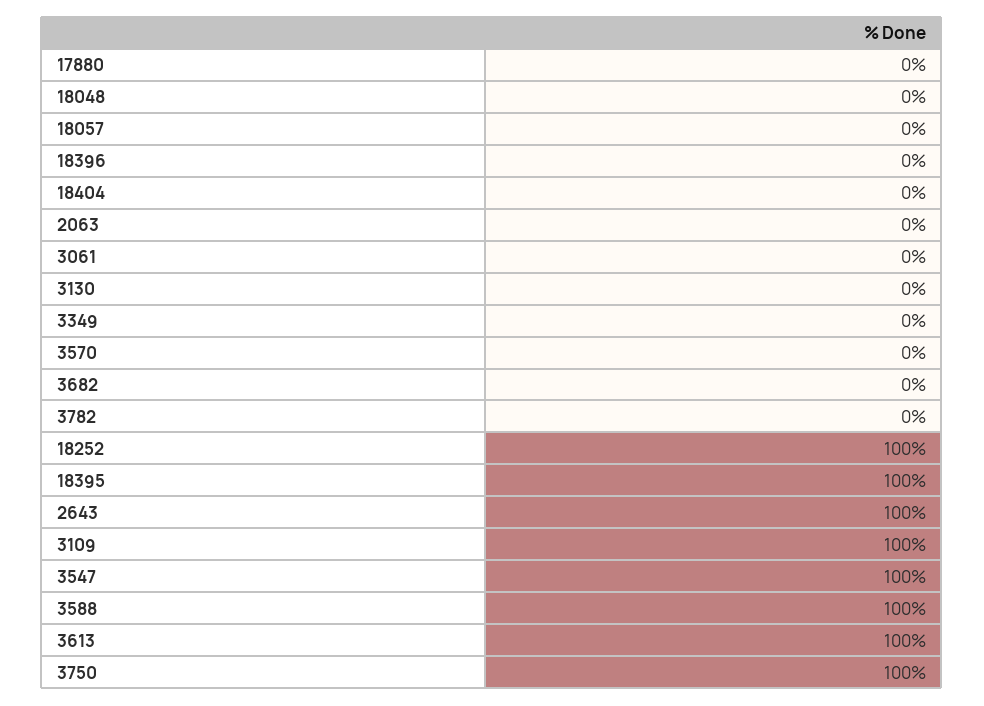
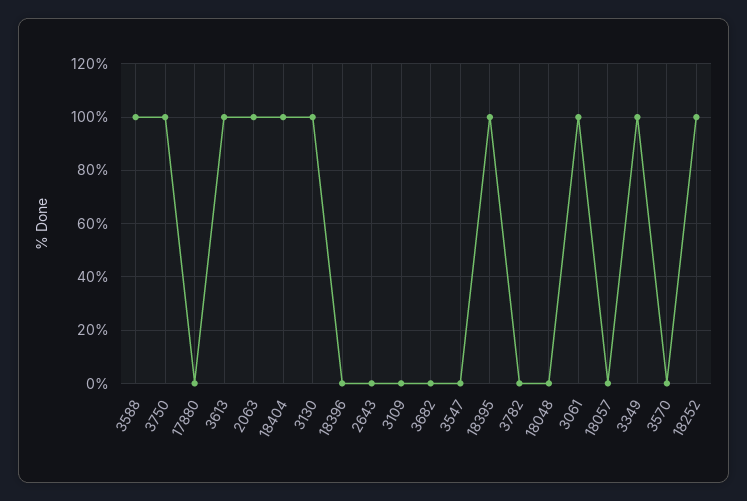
  {
    "17880": 0,
    "18048": 0,
    "18057": 0,
    "18396": 0,
-   "18404": 0,
+   "18404": 100,
-   "2063": 0,
+   "2063": 100,
-   "3061": 0,
+   "3061": 100,
-   "3130": 0,
+   "3130": 100,
-   "3349": 0,
+   "3349": 100,
    "3570": 0,
    "3682": 0,
    "3782": 0,
    "18252": 100,
    "18395": 100,
-   "2643": 100,
+   "2643": 0,
-   "3109": 100,
+   "3109": 0,
-   "3547": 100,
+   "3547": 0,
    "3588": 100,
    "3613": 100,
    "3750": 100
  }

